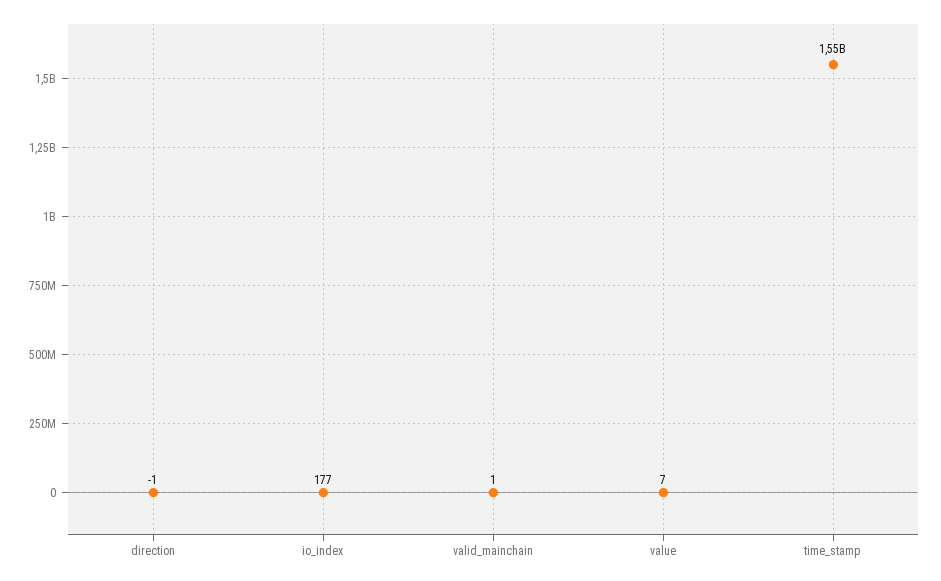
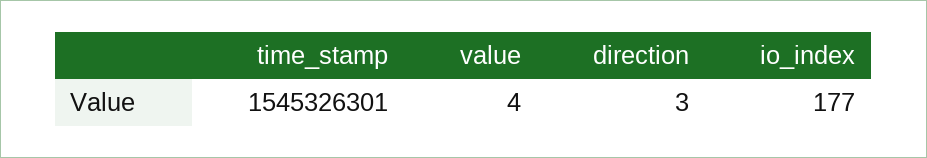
  {
-   "direction": -1,
+   "direction": 3,
    "io_index": 177,
-   "valid_mainchain": 1,
-   "value": 7,
+   "value": 4,
    "time_stamp": 1545326301
  }

